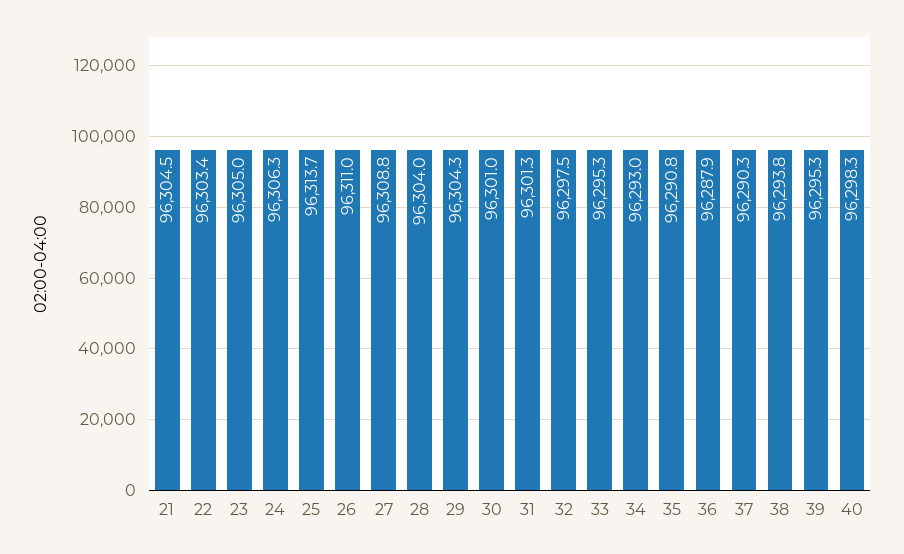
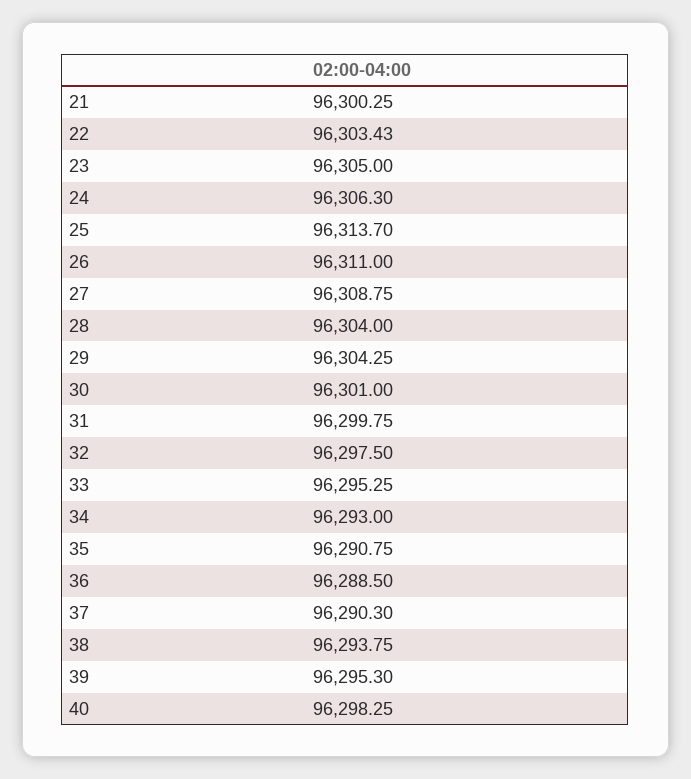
  {
-   "21": 96304.5,
+   "21": 96300.25,
    "22": 96303.43,
    "23": 96305,
    "24": 96306.3,
    "25": 96313.7,
    "26": 96311,
    "27": 96308.75,
    "28": 96304,
    "29": 96304.25,
    "30": 96301,
-   "31": 96301.3,
+   "31": 96299.75,
    "32": 96297.5,
    "33": 96295.25,
    "34": 96293,
    "35": 96290.75,
-   "36": 96287.9,
+   "36": 96288.5,
    "37": 96290.3,
    "38": 96293.75,
    "39": 96295.3,
    "40": 96298.25
  }

